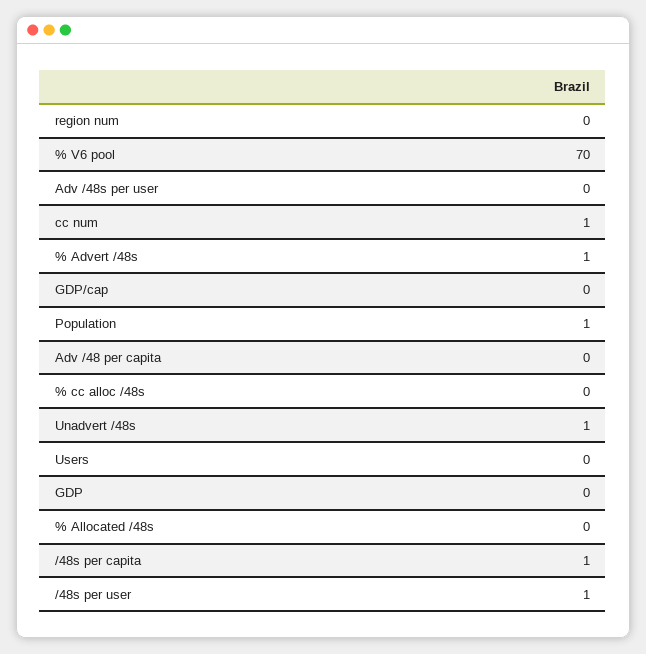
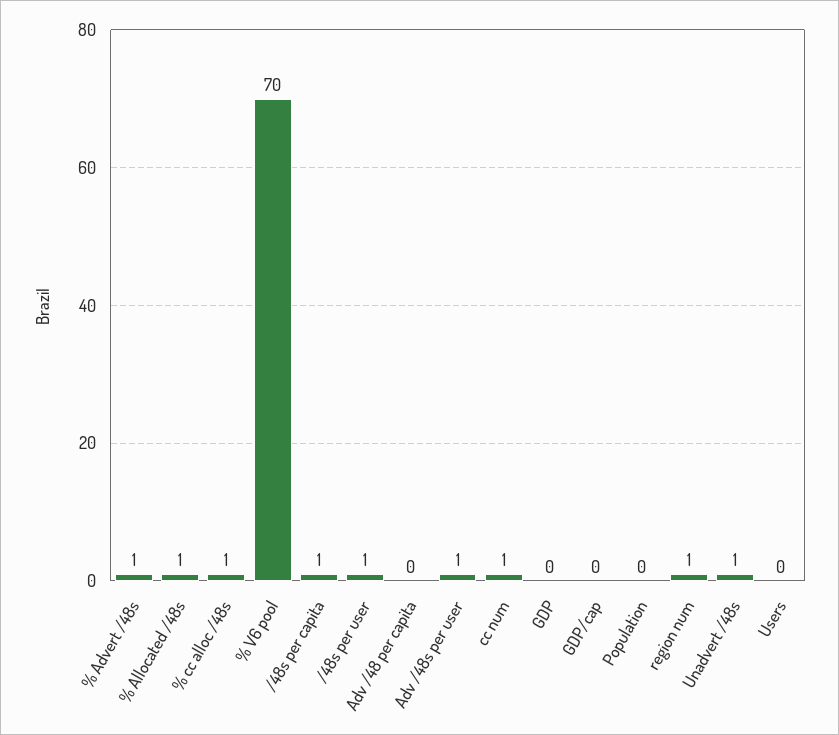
  {
-   "region num": 0,
+   "region num": 1,
    "% V6 pool": 70,
-   "Adv /48s per user": 0,
+   "Adv /48s per user": 1,
    "cc num": 1,
    "% Advert /48s": 1,
    "GDP/cap": 0,
-   "Population": 1,
+   "Population": 0,
    "Adv /48 per capita": 0,
-   "% cc alloc /48s": 0,
+   "% cc alloc /48s": 1,
    "Unadvert /48s": 1,
    "Users": 0,
    "GDP": 0,
-   "% Allocated /48s": 0,
+   "% Allocated /48s": 1,
    "/48s per capita": 1,
    "/48s per user": 1
  }

